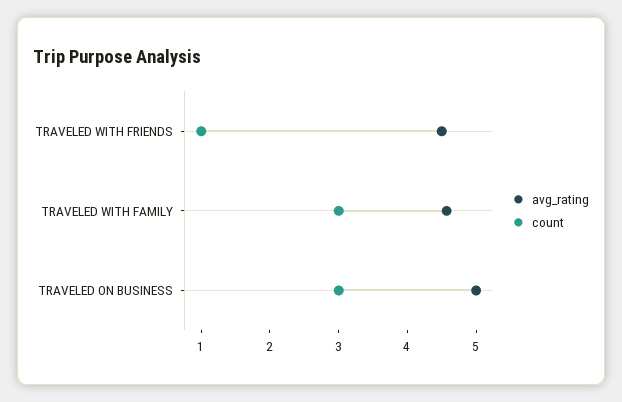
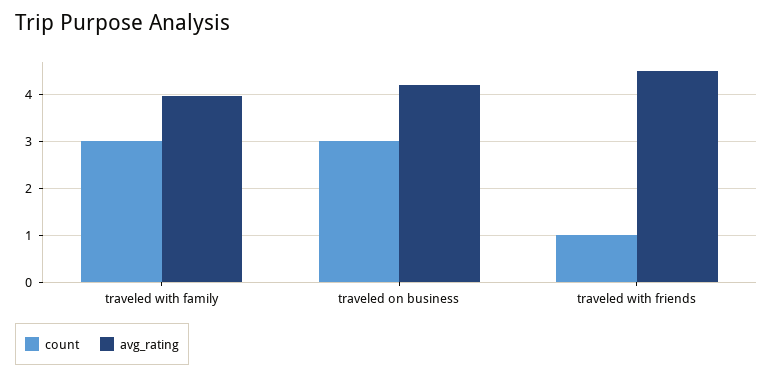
  {
    "avg_rating": {
      "TRAVELED WITH FRIENDS": 4.6,
-     "TRAVELED WITH FAMILY": 4.6,
+     "TRAVELED WITH FAMILY": 4,
-     "TRAVELED ON BUSINESS": 5
+     "TRAVELED ON BUSINESS": 4.2
    },
    "count": {
      "TRAVELED WITH FRIENDS": 1,
      "TRAVELED WITH FAMILY": 3,
      "TRAVELED ON BUSINESS": 3
    }
  }

